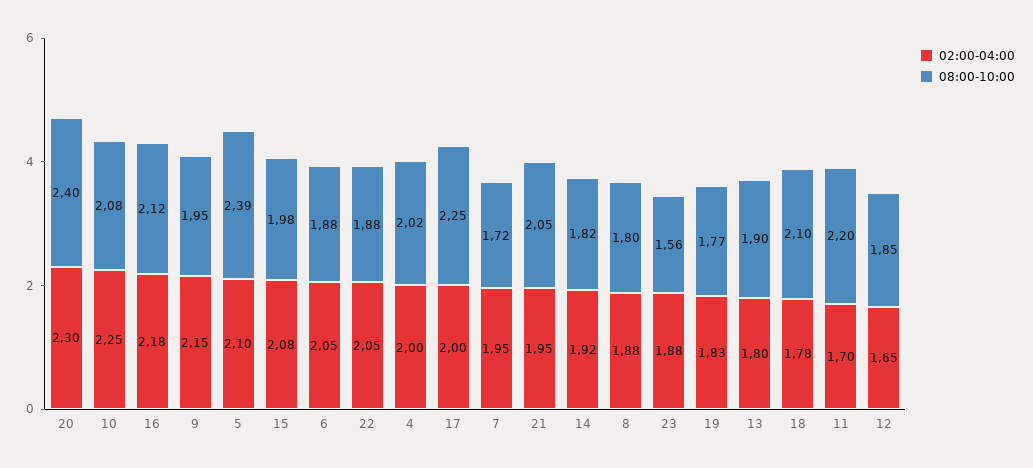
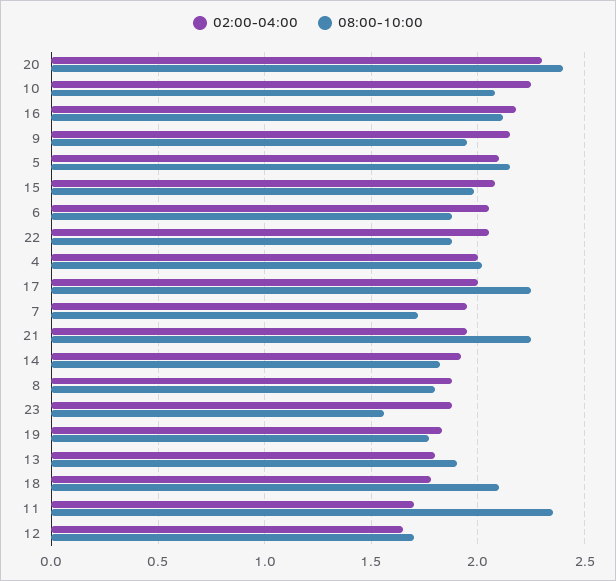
  {
    "02:00-04:00": {
      "20": 2.3,
      "10": 2.25,
      "16": 2.18,
      "9": 2.15,
      "5": 2.1,
      "15": 2.08,
      "6": 2.05,
      "22": 2.05,
      "4": 2,
      "17": 2,
      "7": 1.95,
      "21": 1.95,
      "14": 1.92,
      "8": 1.88,
      "23": 1.88,
      "19": 1.83,
      "13": 1.8,
      "18": 1.78,
      "11": 1.7,
      "12": 1.65
    },
    "08:00-10:00": {
      "20": 2.4,
      "10": 2.08,
      "16": 2.12,
      "9": 1.95,
-     "5": 2.39,
+     "5": 2.15,
      "15": 1.98,
      "6": 1.88,
      "22": 1.88,
      "4": 2.02,
      "17": 2.25,
      "7": 1.72,
-     "21": 2.05,
+     "21": 2.25,
      "14": 1.82,
      "8": 1.8,
      "23": 1.56,
      "19": 1.77,
      "13": 1.9,
      "18": 2.1,
-     "11": 2.2,
+     "11": 2.35,
-     "12": 1.85
+     "12": 1.7
    }
  }

